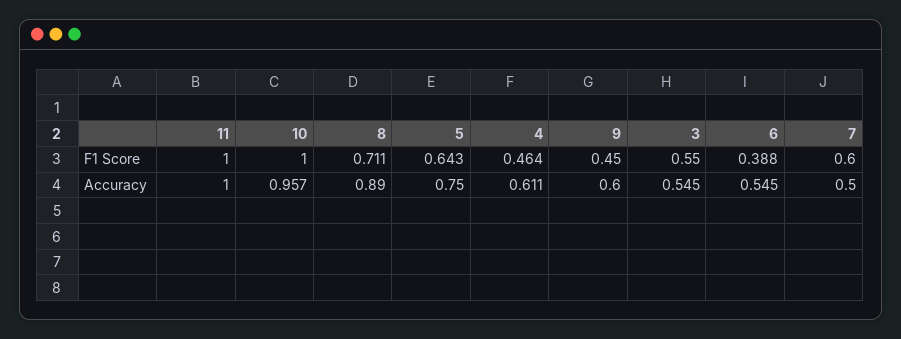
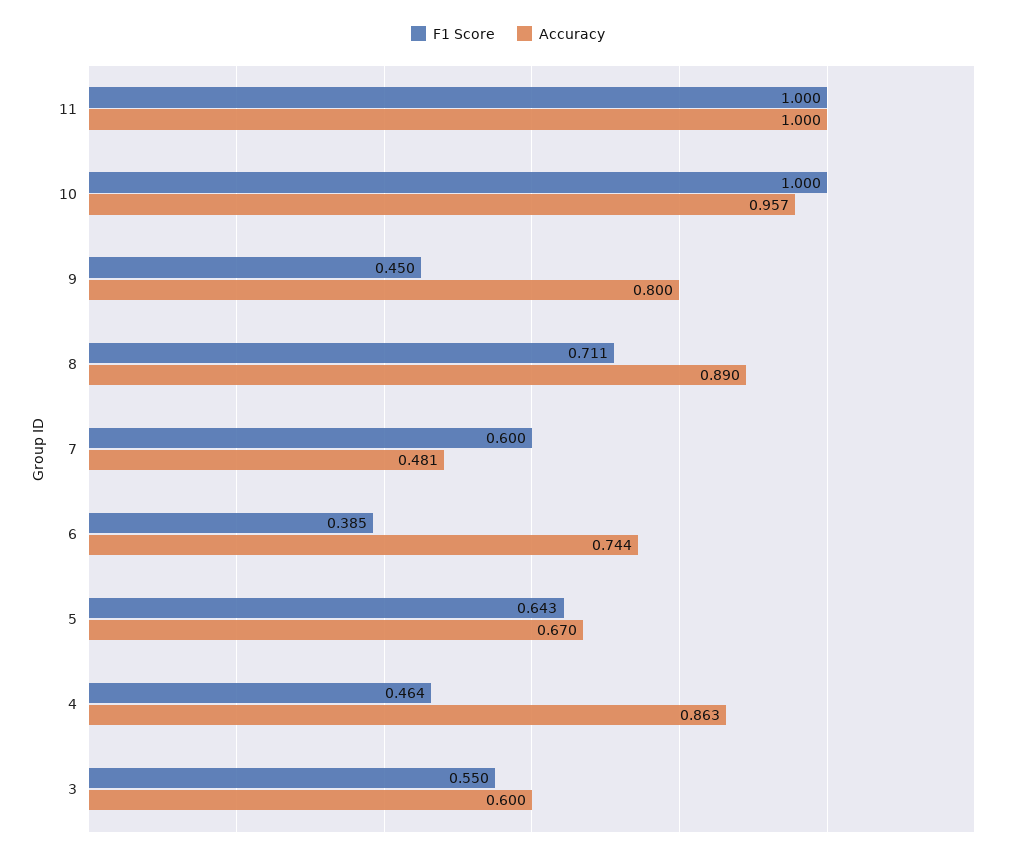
  {
    "F1 Score": {
      "11": 1,
      "10": 1,
      "8": 0.711,
      "5": 0.643,
      "4": 0.464,
      "9": 0.45,
      "3": 0.55,
-     "6": 0.388,
+     "6": 0.385,
      "7": 0.6
    },
    "Accuracy": {
      "11": 1,
      "10": 0.957,
      "8": 0.89,
-     "5": 0.75,
+     "5": 0.67,
-     "4": 0.611,
+     "4": 0.863,
-     "9": 0.6,
+     "9": 0.8,
-     "3": 0.545,
+     "3": 0.6,
-     "6": 0.545,
+     "6": 0.744,
-     "7": 0.5
+     "7": 0.481
    }
  }

